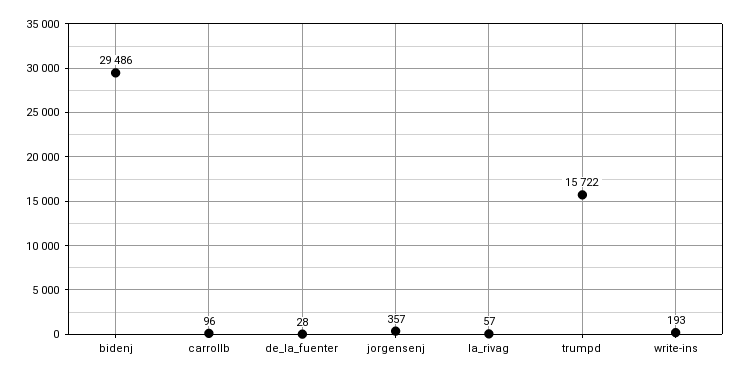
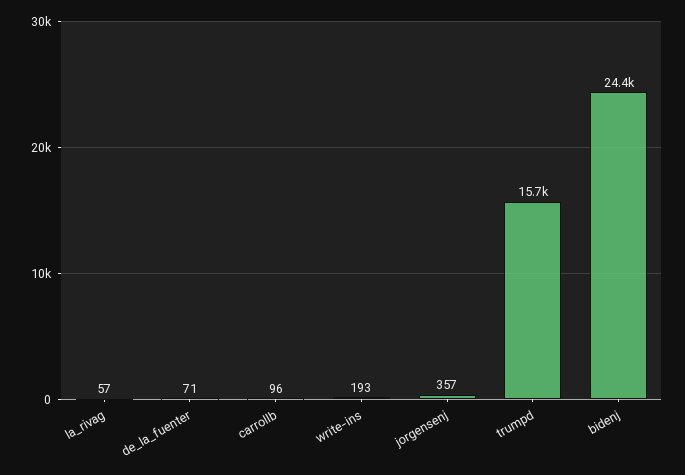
  {
-   "bidenj": 29486,
+   "bidenj": 24400,
    "carrollb": 96,
-   "de_la_fuenter": 28,
+   "de_la_fuenter": 71,
    "jorgensenj": 357,
    "la_rivag": 57,
    "trumpd": 15722,
    "write-ins": 193
  }

